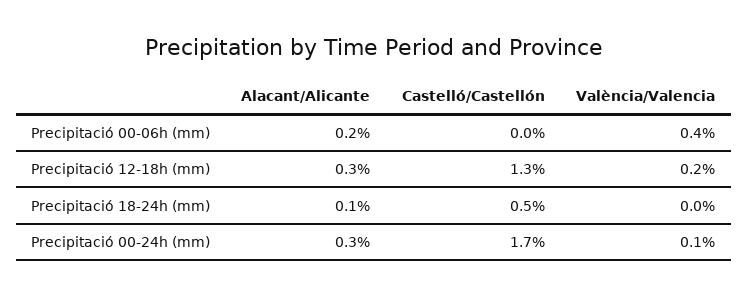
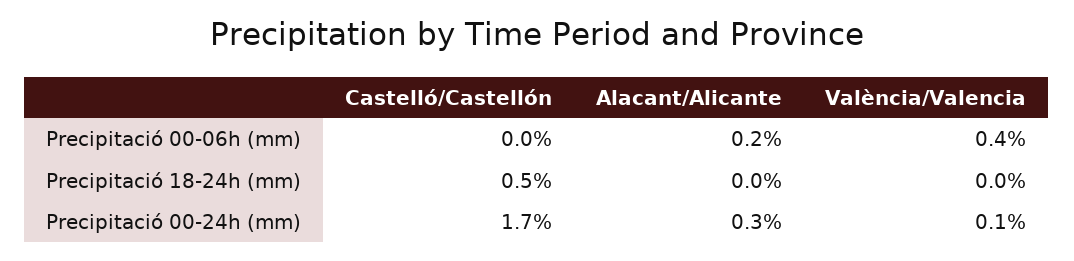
  {
    "Alacant/Alicante": {
      "Precipitació 00-06h (mm)": 0.2,
-     "Precipitació 12-18h (mm)": 0.3,
-     "Precipitació 18-24h (mm)": 0.1,
+     "Precipitació 18-24h (mm)": 0,
      "Precipitació 00-24h (mm)": 0.3
    },
    "Castelló/Castellón": {
      "Precipitació 00-06h (mm)": 0,
-     "Precipitació 12-18h (mm)": 1.3,
      "Precipitació 18-24h (mm)": 0.5,
      "Precipitació 00-24h (mm)": 1.7
    },
    "València/Valencia": {
      "Precipitació 00-06h (mm)": 0.4,
-     "Precipitació 12-18h (mm)": 0.2,
      "Precipitació 18-24h (mm)": 0,
      "Precipitació 00-24h (mm)": 0.1
    }
  }

